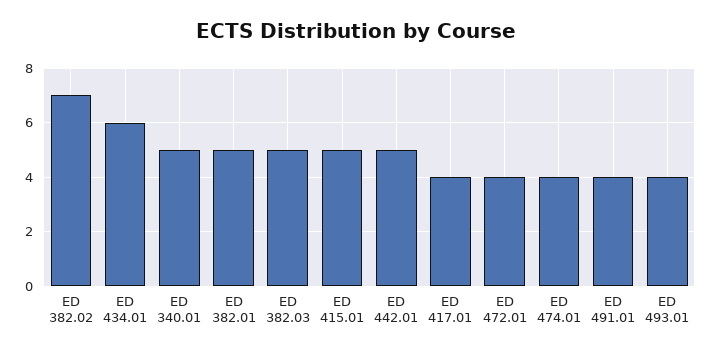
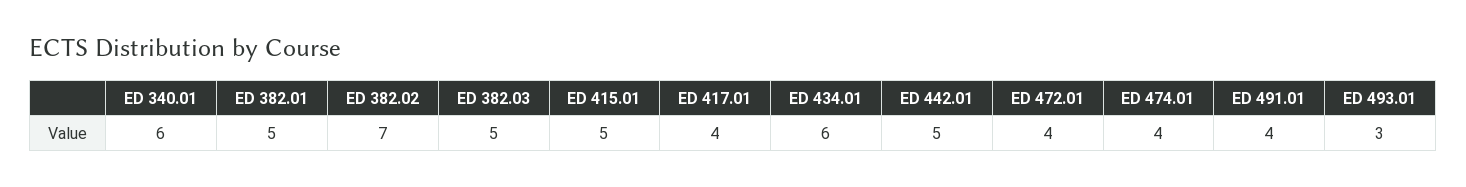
  {
    "ED 382.02": 7,
    "ED 434.01": 6,
-   "ED 340.01": 5,
+   "ED 340.01": 6,
    "ED 382.01": 5,
    "ED 382.03": 5,
    "ED 415.01": 5,
    "ED 442.01": 5,
    "ED 417.01": 4,
    "ED 472.01": 4,
    "ED 474.01": 4,
    "ED 491.01": 4,
-   "ED 493.01": 4
+   "ED 493.01": 3
  }

